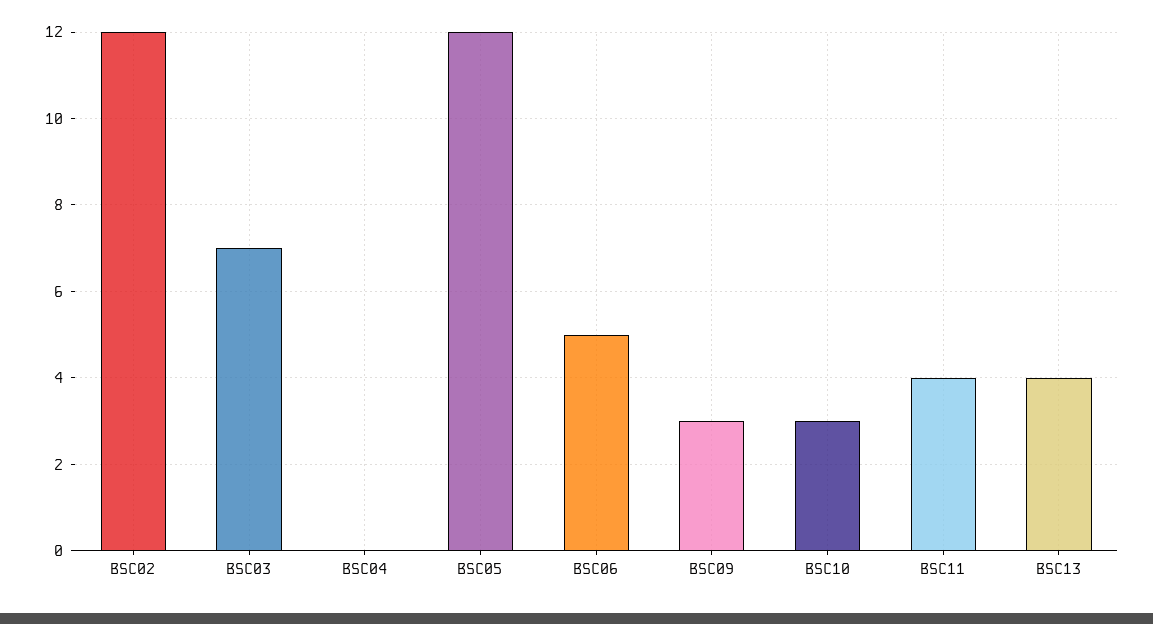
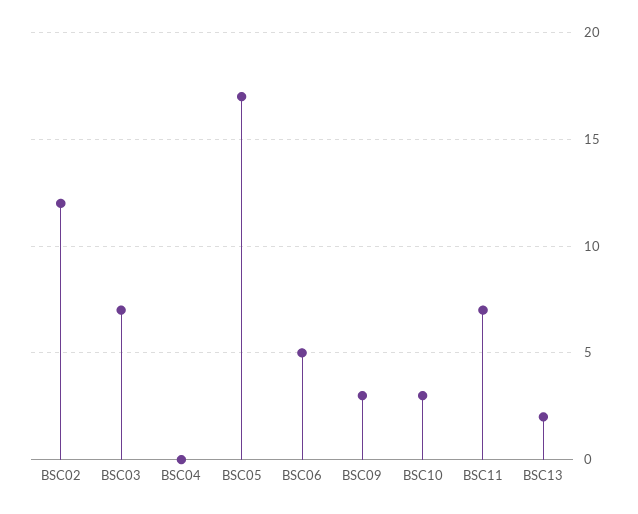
  {
    "BSC02": 12,
    "BSC03": 7,
    "BSC04": 0,
-   "BSC05": 12,
+   "BSC05": 17,
    "BSC06": 5,
    "BSC09": 3,
    "BSC10": 3,
-   "BSC11": 4,
+   "BSC11": 7,
-   "BSC13": 4
+   "BSC13": 2
  }

